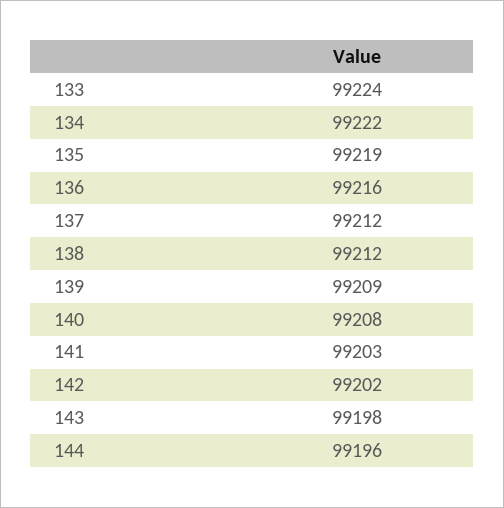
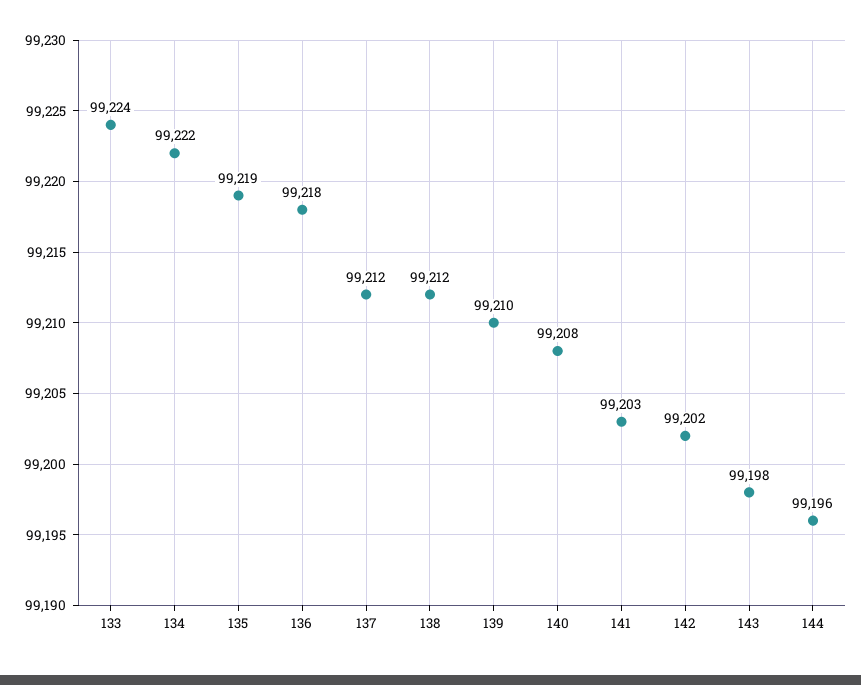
  {
    "133": 99224,
    "134": 99222,
    "135": 99219,
-   "136": 99216,
+   "136": 99218,
    "137": 99212,
    "138": 99212,
-   "139": 99209,
+   "139": 99210,
    "140": 99208,
    "141": 99203,
    "142": 99202,
    "143": 99198,
    "144": 99196
  }

